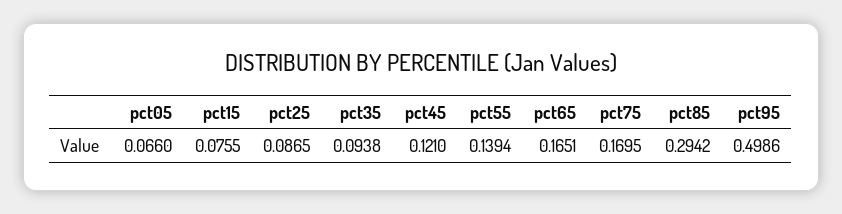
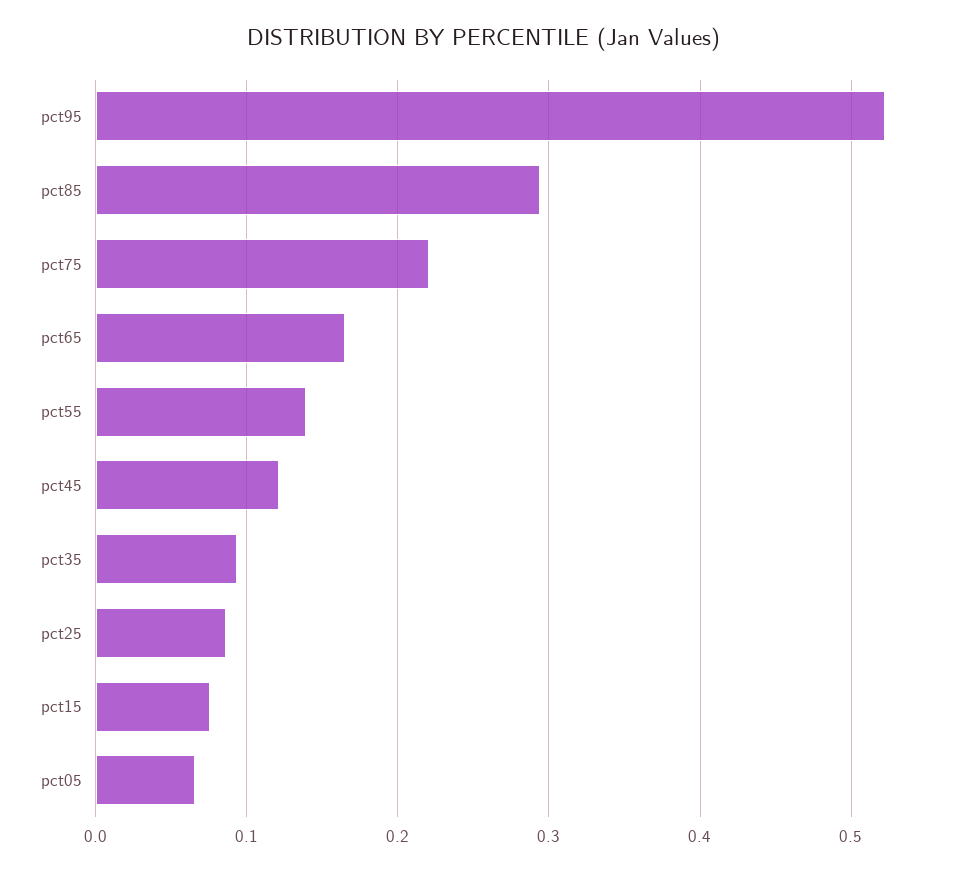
  {
    "pct05": 0.066,
    "pct15": 0.0755,
    "pct25": 0.0865,
    "pct35": 0.0938,
    "pct45": 0.121,
    "pct55": 0.1394,
    "pct65": 0.1651,
-   "pct75": 0.1695,
+   "pct75": 0.22,
    "pct85": 0.2942,
-   "pct95": 0.4986
+   "pct95": 0.52
  }

